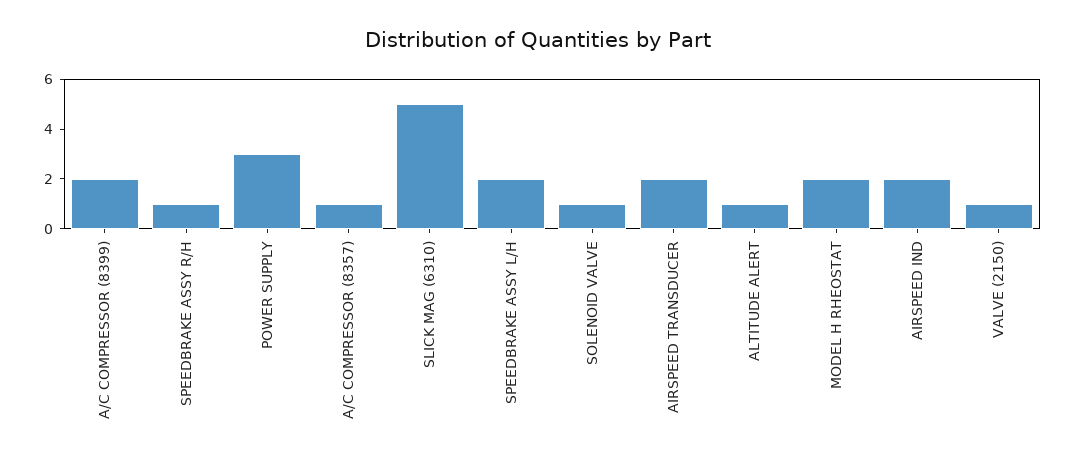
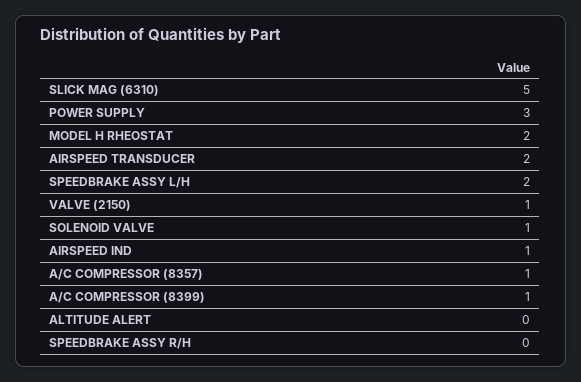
  {
-   "A/C COMPRESSOR (8399)": 2,
+   "A/C COMPRESSOR (8399)": 1,
-   "SPEEDBRAKE ASSY R/H": 1,
+   "SPEEDBRAKE ASSY R/H": 0,
    "POWER SUPPLY": 3,
    "A/C COMPRESSOR (8357)": 1,
    "SLICK MAG (6310)": 5,
    "SPEEDBRAKE ASSY L/H": 2,
    "SOLENOID VALVE": 1,
    "AIRSPEED TRANSDUCER": 2,
-   "ALTITUDE ALERT": 1,
+   "ALTITUDE ALERT": 0,
    "MODEL H RHEOSTAT": 2,
-   "AIRSPEED IND": 2,
+   "AIRSPEED IND": 1,
    "VALVE (2150)": 1
  }

